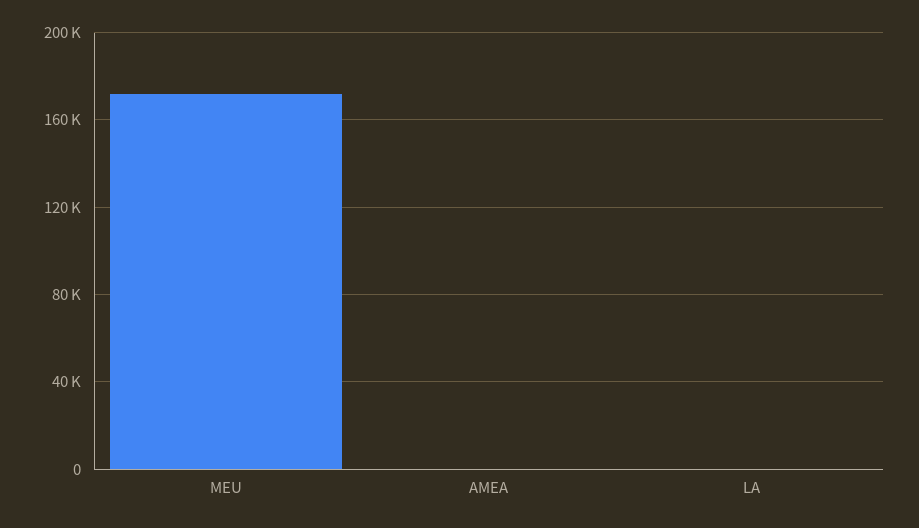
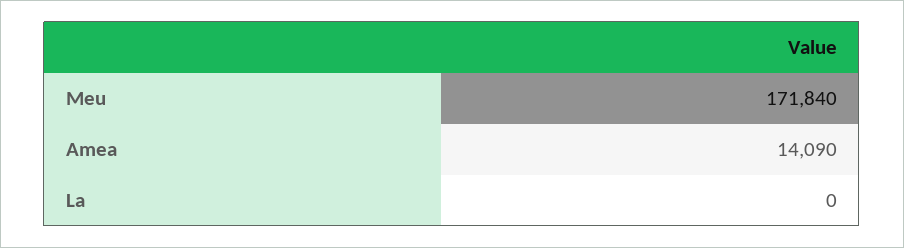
  {
    "MEU": 171840,
-   "AMEA": 0,
+   "AMEA": 14090,
    "LA": 0
  }

